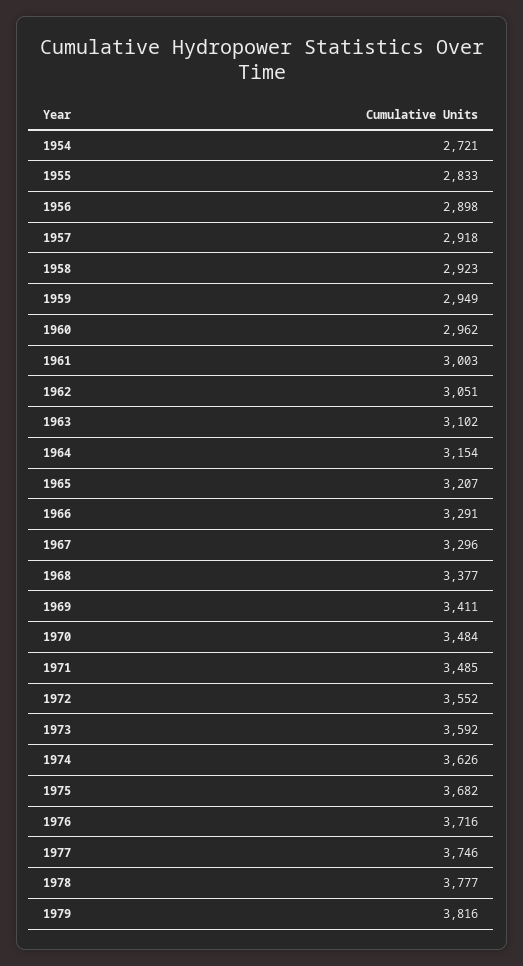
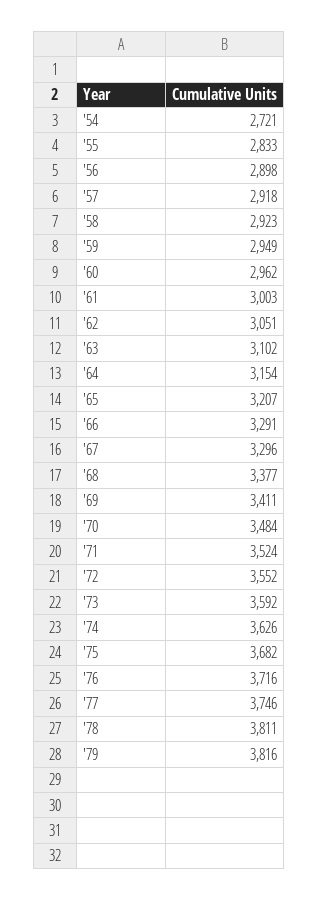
  {
    "1954": 2721,
    "1955": 2833,
    "1956": 2898,
    "1957": 2918,
    "1958": 2923,
    "1959": 2949,
    "1960": 2962,
    "1961": 3003,
    "1962": 3051,
    "1963": 3102,
    "1964": 3154,
    "1965": 3207,
    "1966": 3291,
    "1967": 3296,
    "1968": 3377,
    "1969": 3411,
    "1970": 3484,
-   "1971": 3485,
+   "1971": 3524,
    "1972": 3552,
    "1973": 3592,
    "1974": 3626,
    "1975": 3682,
    "1976": 3716,
    "1977": 3746,
-   "1978": 3777,
+   "1978": 3811,
    "1979": 3816
  }

